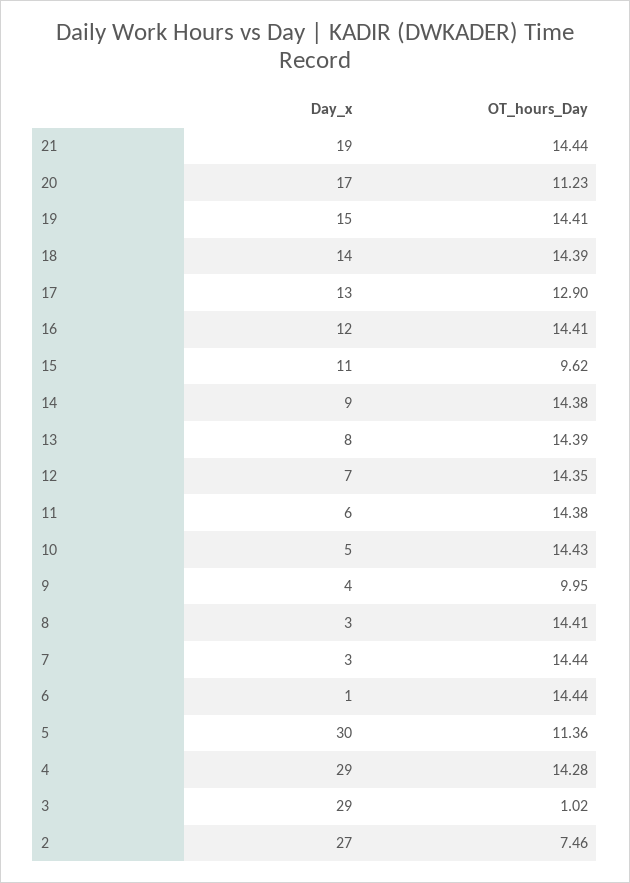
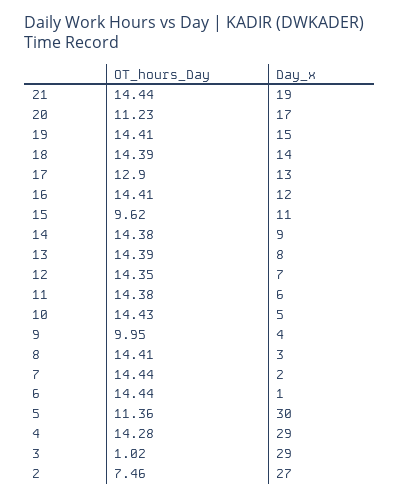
  {
    "Day_x": {
      "21": 19,
      "20": 17,
      "19": 15,
      "18": 14,
      "17": 13,
      "16": 12,
      "15": 11,
      "14": 9,
      "13": 8,
      "12": 7,
      "11": 6,
      "10": 5,
      "9": 4,
      "8": 3,
-     "7": 3,
+     "7": 2,
      "6": 1,
      "5": 30,
      "4": 29,
      "3": 29,
      "2": 27
    },
    "OT_hours_Day": {
      "21": 14.44,
      "20": 11.23,
      "19": 14.41,
      "18": 14.39,
      "17": 12.9,
      "16": 14.41,
      "15": 9.62,
      "14": 14.38,
      "13": 14.39,
      "12": 14.35,
      "11": 14.38,
      "10": 14.43,
      "9": 9.95,
      "8": 14.41,
      "7": 14.44,
      "6": 14.44,
      "5": 11.36,
      "4": 14.28,
      "3": 1.02,
      "2": 7.46
    }
  }

